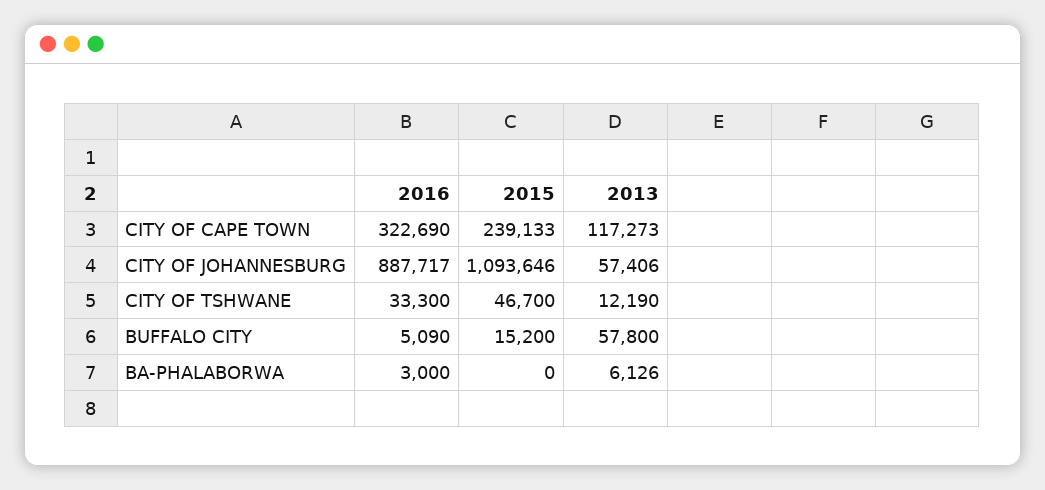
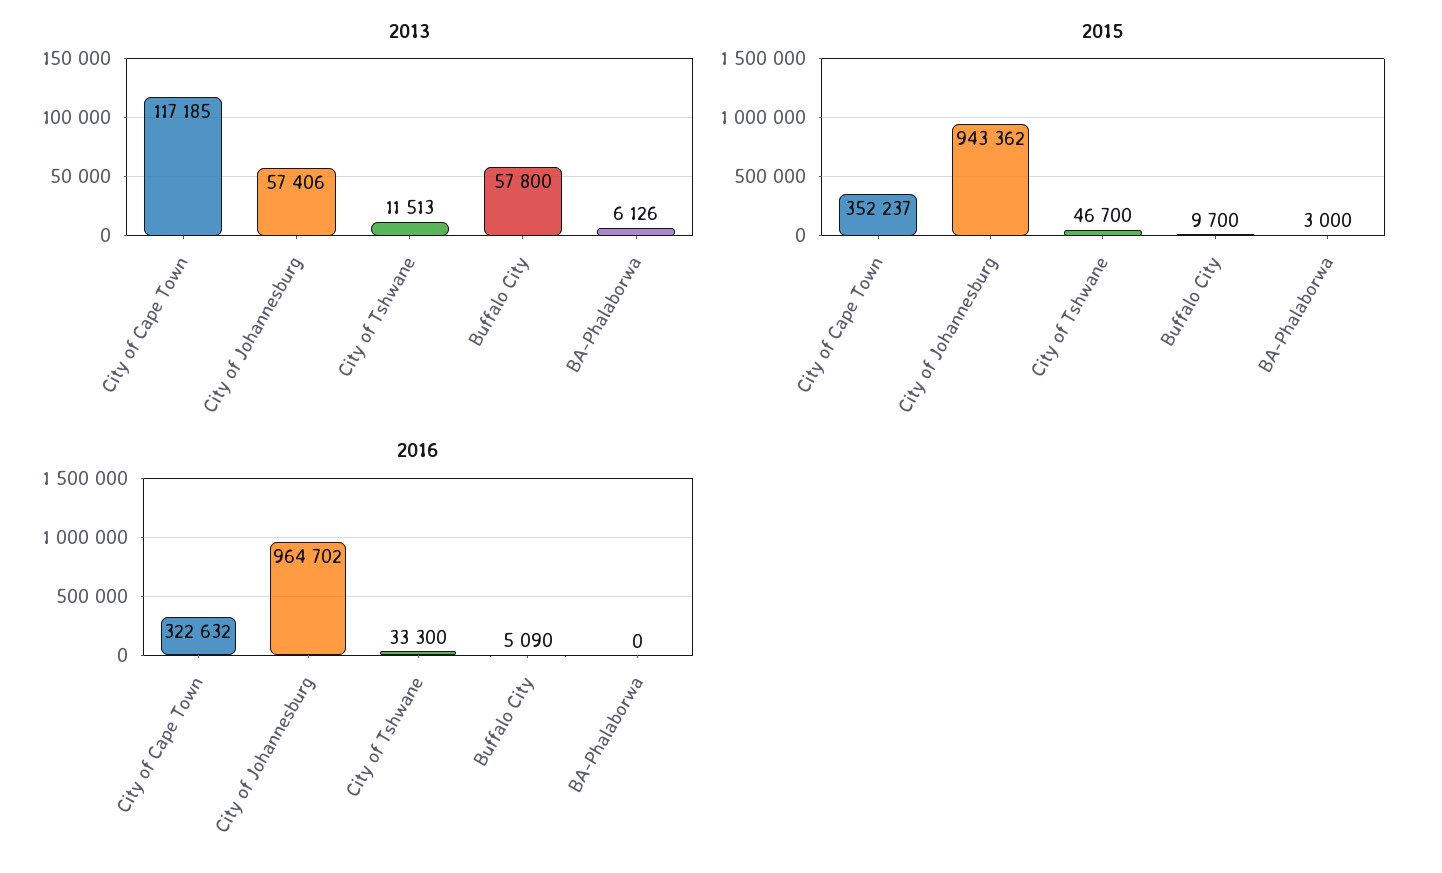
  {
    "2016": {
-     "CITY OF CAPE TOWN": 322690,
+     "CITY OF CAPE TOWN": 322632,
-     "CITY OF JOHANNESBURG": 887717,
+     "CITY OF JOHANNESBURG": 964702,
      "CITY OF TSHWANE": 33300,
      "BUFFALO CITY": 5090,
-     "BA-PHALABORWA": 3000
+     "BA-PHALABORWA": 0
    },
    "2015": {
-     "CITY OF CAPE TOWN": 239133,
+     "CITY OF CAPE TOWN": 352237,
-     "CITY OF JOHANNESBURG": 1093646,
+     "CITY OF JOHANNESBURG": 943362,
      "CITY OF TSHWANE": 46700,
-     "BUFFALO CITY": 15200,
+     "BUFFALO CITY": 9700,
-     "BA-PHALABORWA": 0
+     "BA-PHALABORWA": 3000
    },
    "2013": {
-     "CITY OF CAPE TOWN": 117273,
+     "CITY OF CAPE TOWN": 117185,
      "CITY OF JOHANNESBURG": 57406,
-     "CITY OF TSHWANE": 12190,
+     "CITY OF TSHWANE": 11513,
      "BUFFALO CITY": 57800,
      "BA-PHALABORWA": 6126
    }
  }

